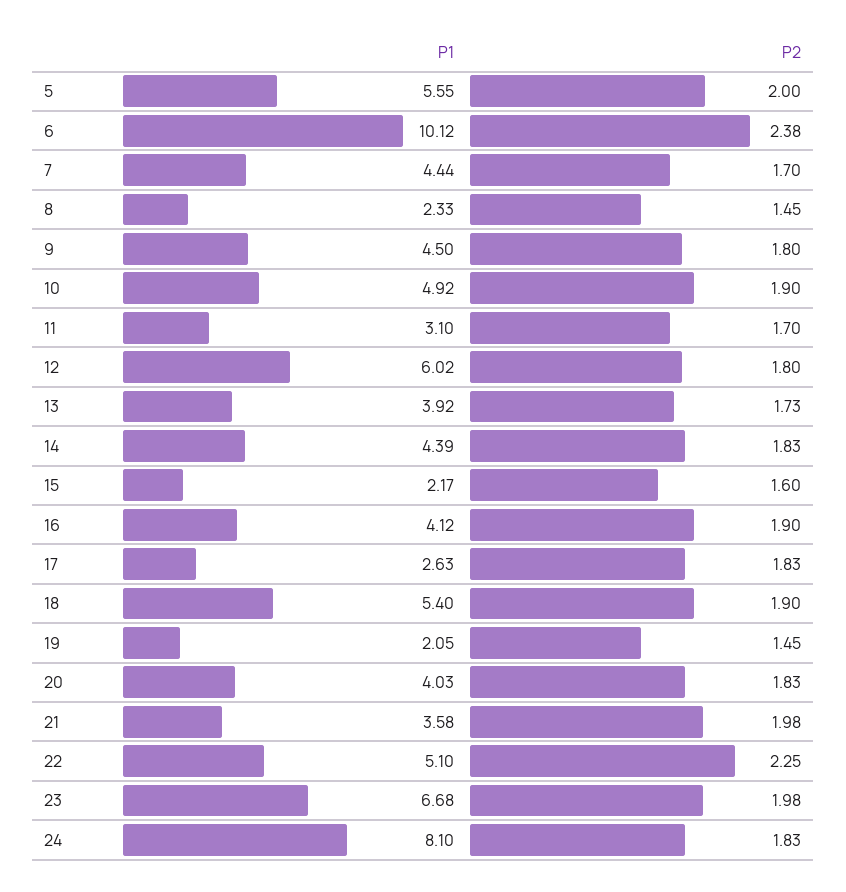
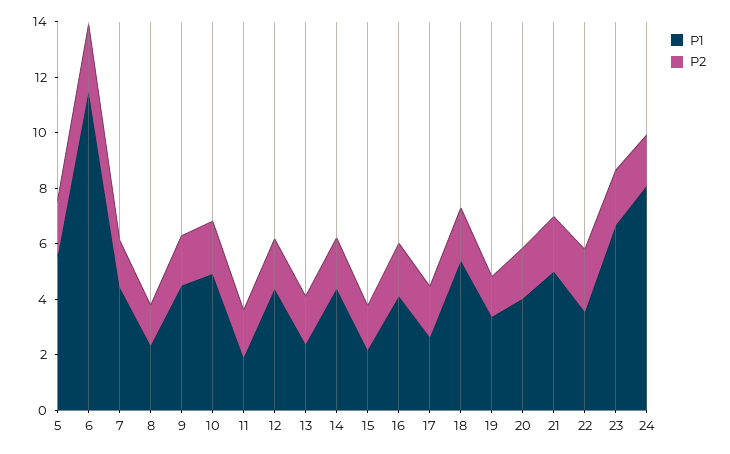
  {
    "P1": {
      "5": 5.55,
-     "6": 10.12,
+     "6": 11.5,
      "7": 4.44,
      "8": 2.33,
      "9": 4.5,
      "10": 4.92,
-     "11": 3.1,
+     "11": 2,
-     "12": 6.02,
+     "12": 4.5,
-     "13": 3.92,
+     "13": 2.5,
      "14": 4.39,
      "15": 2.17,
      "16": 4.12,
      "17": 2.63,
      "18": 5.4,
-     "19": 2.05,
+     "19": 3.5,
      "20": 4.03,
-     "21": 3.58,
+     "21": 5,
-     "22": 5.1,
+     "22": 3.5,
      "23": 6.68,
      "24": 8.1
    },
    "P2": {
      "5": 2,
      "6": 2.38,
      "7": 1.7,
      "8": 1.45,
      "9": 1.8,
      "10": 1.9,
      "11": 1.7,
      "12": 1.8,
      "13": 1.73,
      "14": 1.83,
      "15": 1.6,
      "16": 1.9,
      "17": 1.83,
      "18": 1.9,
      "19": 1.45,
      "20": 1.83,
      "21": 1.98,
      "22": 2.25,
      "23": 1.98,
      "24": 1.83
    }
  }

